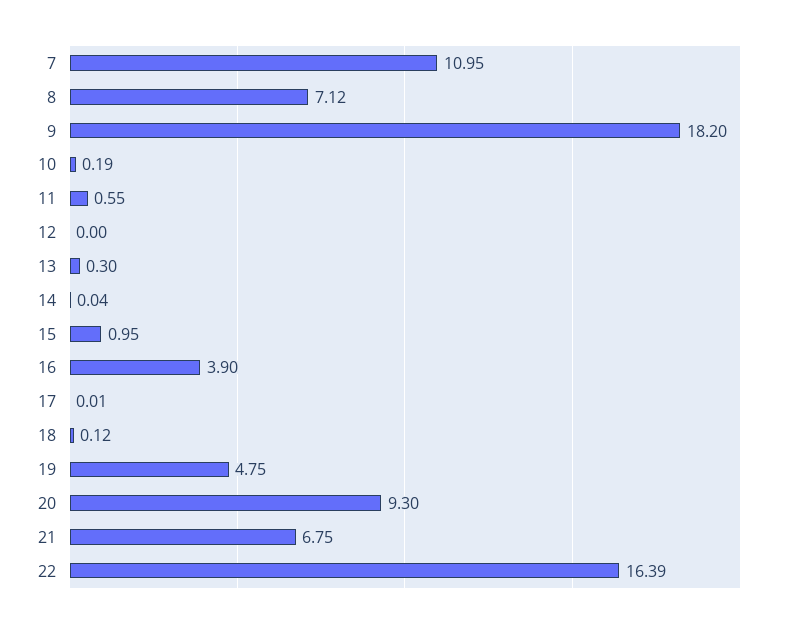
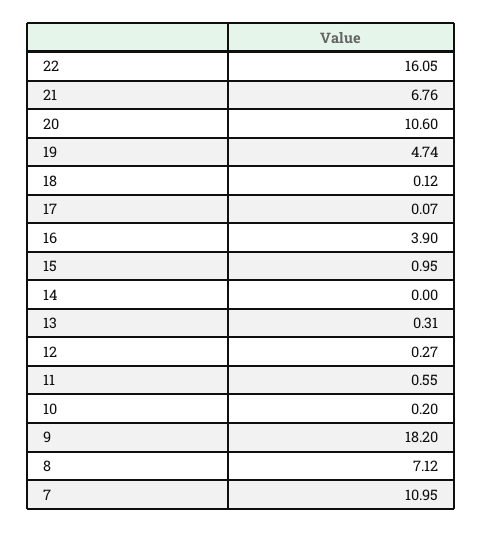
  {
    "7": 10.95,
    "8": 7.12,
    "9": 18.2,
-   "10": 0.19,
+   "10": 0.2,
    "11": 0.55,
-   "12": 0,
+   "12": 0.27,
-   "13": 0.3,
+   "13": 0.31,
-   "14": 0.04,
+   "14": 0,
    "15": 0.95,
    "16": 3.9,
-   "17": 0.01,
+   "17": 0.07,
    "18": 0.12,
-   "19": 4.75,
+   "19": 4.74,
-   "20": 9.3,
+   "20": 10.6,
-   "21": 6.75,
+   "21": 6.76,
-   "22": 16.39
+   "22": 16.05
  }

